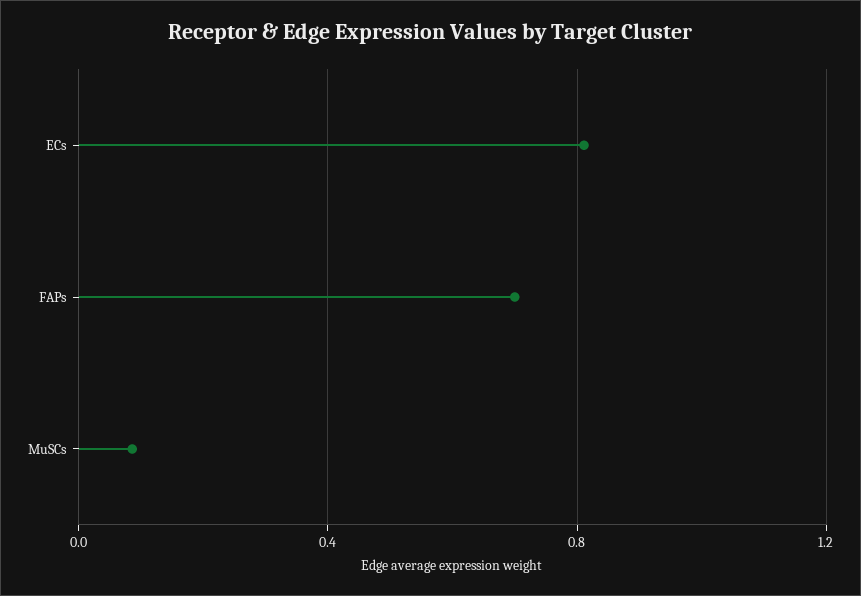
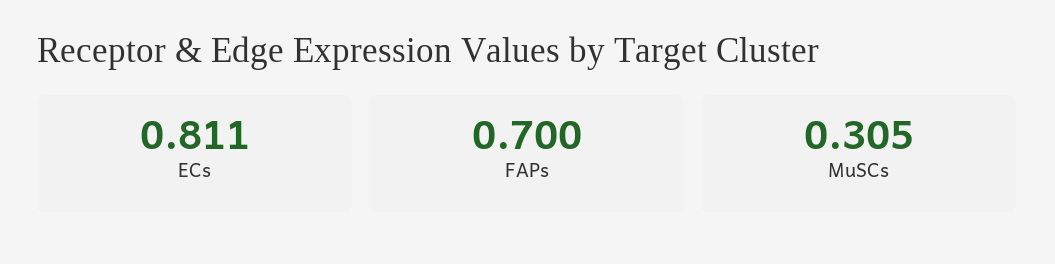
  {
    "ECs": 0.811,
    "FAPs": 0.7,
-   "MuSCs": 0.1
+   "MuSCs": 0.305
  }

